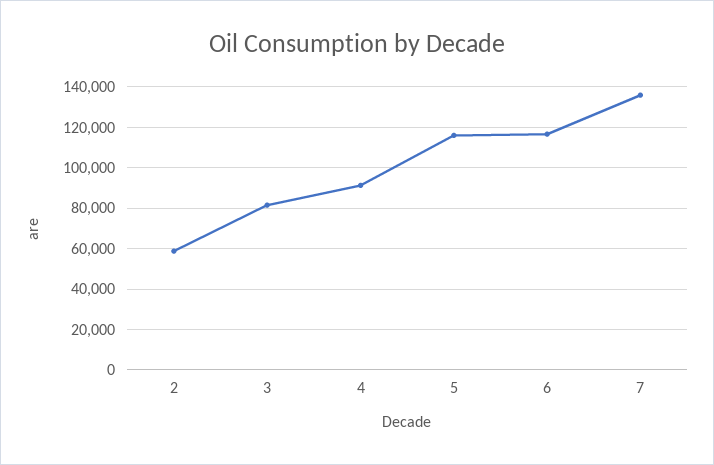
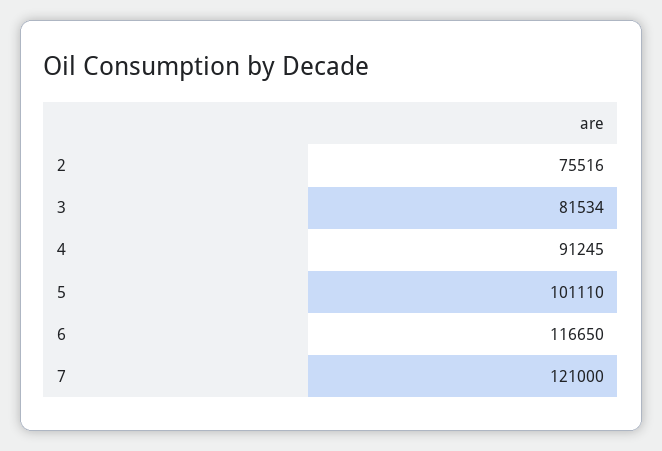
  {
-   "2": 60000,
+   "2": 75516,
    "3": 81534,
    "4": 91245,
-   "5": 115000,
+   "5": 101110,
    "6": 116650,
-   "7": 135000
+   "7": 121000
  }

